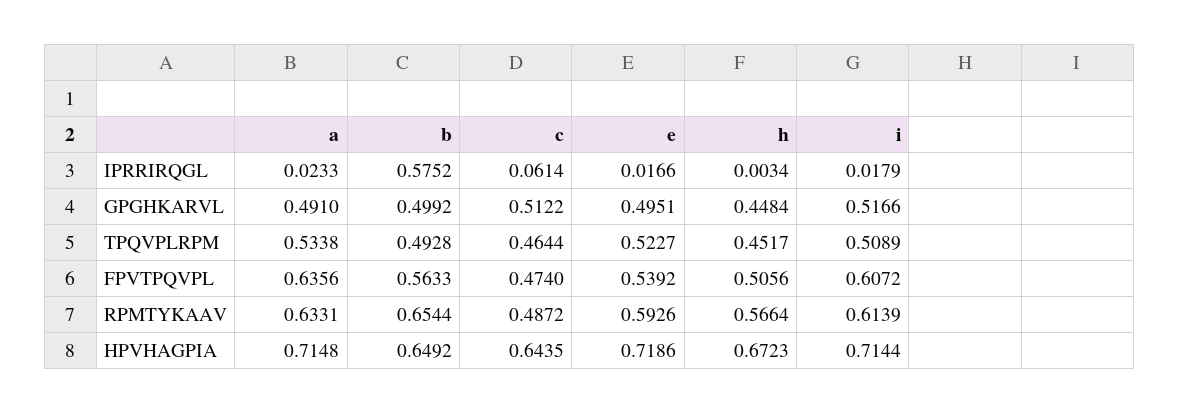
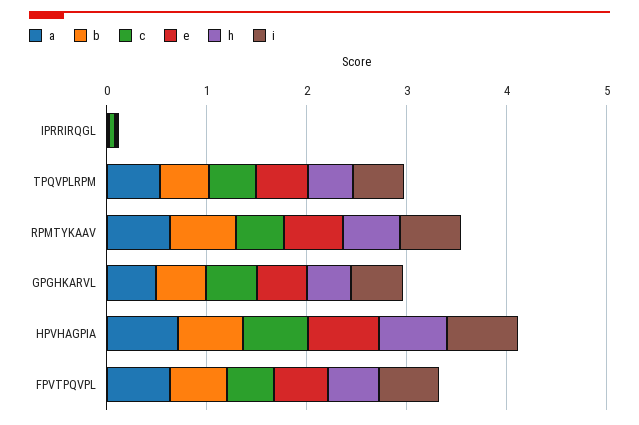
  {
    "a": {
      "IPRRIRQGL": 0.0233,
      "GPGHKARVL": 0.491,
      "TPQVPLRPM": 0.5338,
      "FPVTPQVPL": 0.6356,
      "RPMTYKAAV": 0.6331,
      "HPVHAGPIA": 0.7148
    },
    "b": {
-     "IPRRIRQGL": 0.5752,
+     "IPRRIRQGL": 0,
      "GPGHKARVL": 0.4992,
      "TPQVPLRPM": 0.4928,
      "FPVTPQVPL": 0.5633,
      "RPMTYKAAV": 0.6544,
      "HPVHAGPIA": 0.6492
    },
    "c": {
      "IPRRIRQGL": 0.0614,
      "GPGHKARVL": 0.5122,
      "TPQVPLRPM": 0.4644,
      "FPVTPQVPL": 0.474,
      "RPMTYKAAV": 0.4872,
      "HPVHAGPIA": 0.6435
    },
    "e": {
      "IPRRIRQGL": 0.0166,
      "GPGHKARVL": 0.4951,
      "TPQVPLRPM": 0.5227,
      "FPVTPQVPL": 0.5392,
      "RPMTYKAAV": 0.5926,
      "HPVHAGPIA": 0.7186
    },
    "h": {
      "IPRRIRQGL": 0.0034,
      "GPGHKARVL": 0.4484,
      "TPQVPLRPM": 0.4517,
      "FPVTPQVPL": 0.5056,
      "RPMTYKAAV": 0.5664,
      "HPVHAGPIA": 0.6723
    },
    "i": {
      "IPRRIRQGL": 0.0179,
      "GPGHKARVL": 0.5166,
      "TPQVPLRPM": 0.5089,
      "FPVTPQVPL": 0.6072,
      "RPMTYKAAV": 0.6139,
      "HPVHAGPIA": 0.7144
    }
  }

